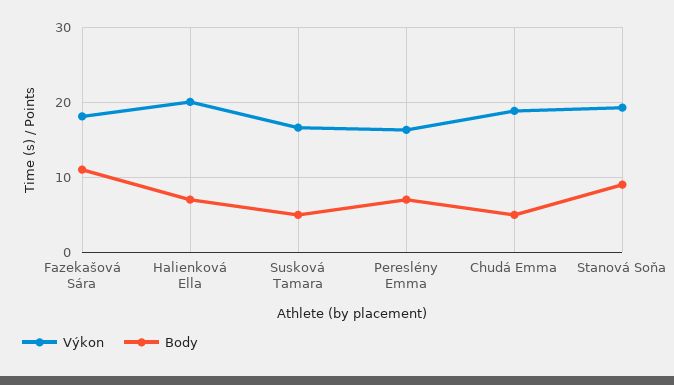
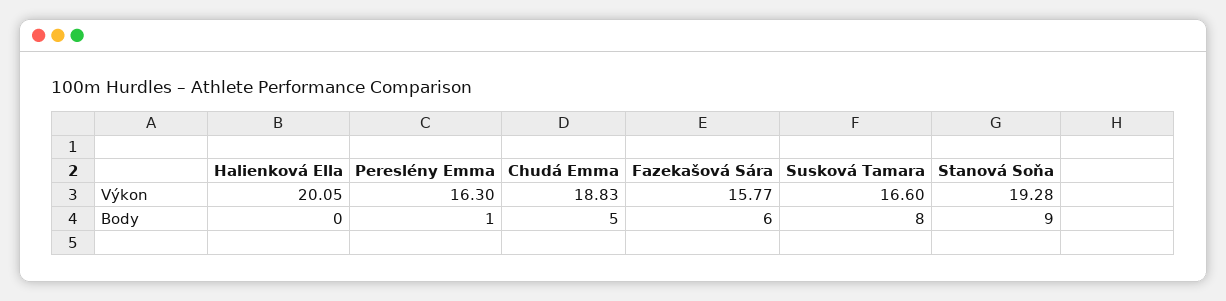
  {
    "Výkon": {
-     "Fazekašová Sára": 18,
+     "Fazekašová Sára": 15.77,
      "Halienková Ella": 20.05,
      "Susková Tamara": 16.6,
      "Pereslény Emma": 16.3,
      "Chudá Emma": 18.83,
      "Stanová Soňa": 19.28
    },
    "Body": {
-     "Fazekašová Sára": 11,
+     "Fazekašová Sára": 6,
-     "Halienková Ella": 7,
+     "Halienková Ella": 0,
-     "Susková Tamara": 5,
+     "Susková Tamara": 8,
-     "Pereslény Emma": 7,
+     "Pereslény Emma": 1,
      "Chudá Emma": 5,
      "Stanová Soňa": 9
    }
  }

